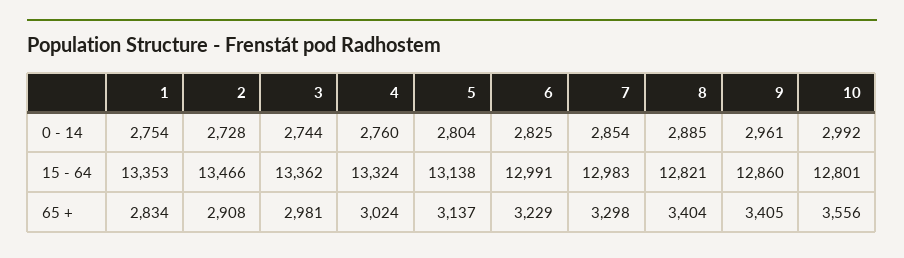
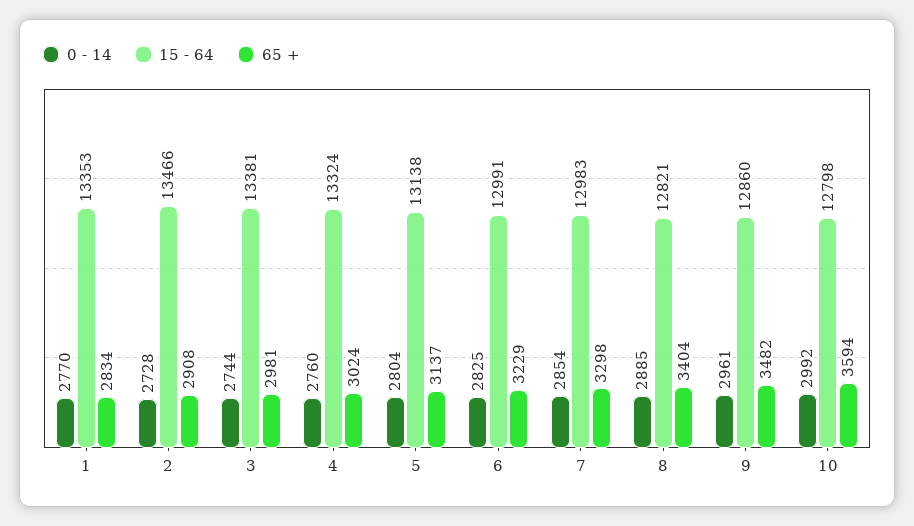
  {
    "0 - 14": {
-     "1": 2754,
+     "1": 2770,
      "2": 2728,
      "3": 2744,
      "4": 2760,
      "5": 2804,
      "6": 2825,
      "7": 2854,
      "8": 2885,
      "9": 2961,
      "10": 2992
    },
    "15 - 64": {
      "1": 13353,
      "2": 13466,
-     "3": 13362,
+     "3": 13381,
      "4": 13324,
      "5": 13138,
      "6": 12991,
      "7": 12983,
      "8": 12821,
      "9": 12860,
-     "10": 12801
+     "10": 12798
    },
    "65 +": {
      "1": 2834,
      "2": 2908,
      "3": 2981,
      "4": 3024,
      "5": 3137,
      "6": 3229,
      "7": 3298,
      "8": 3404,
-     "9": 3405,
+     "9": 3482,
-     "10": 3556
+     "10": 3594
    }
  }

